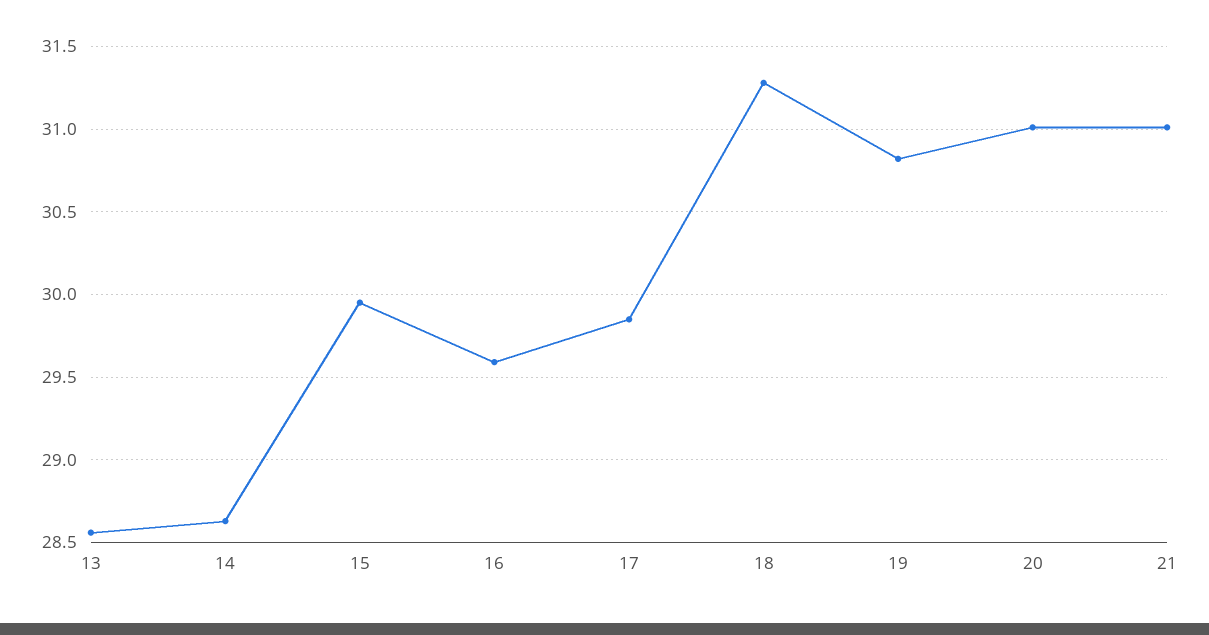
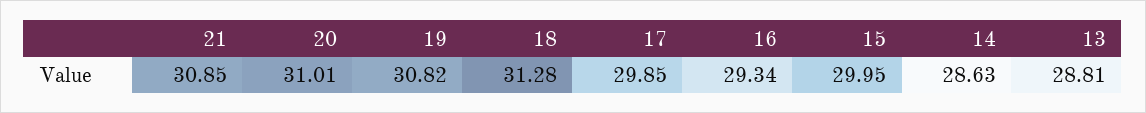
  {
-   "13": 28.55,
+   "13": 28.81,
    "14": 28.63,
    "15": 29.95,
-   "16": 29.6,
+   "16": 29.34,
    "17": 29.85,
    "18": 31.28,
    "19": 30.82,
    "20": 31.01,
-   "21": 31
+   "21": 30.85
  }

